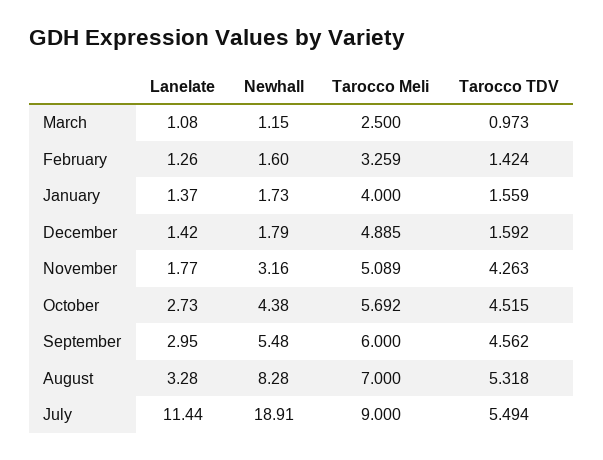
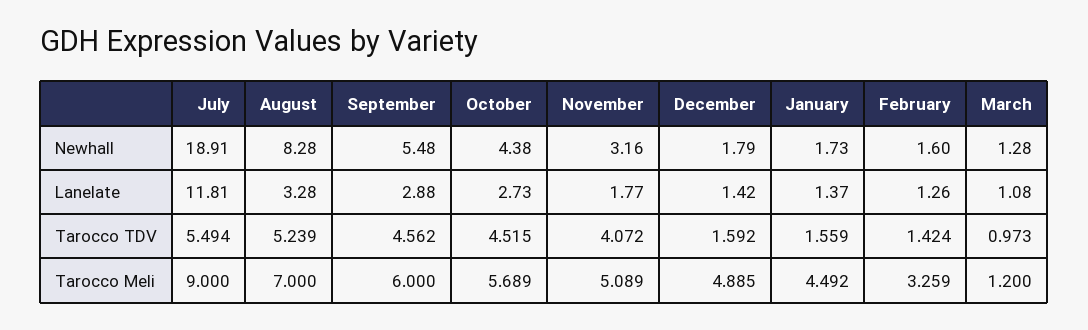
  {
    "Lanelate": {
      "March": 1.08,
      "February": 1.26,
      "January": 1.37,
      "December": 1.42,
      "November": 1.77,
      "October": 2.73,
-     "September": 2.95,
+     "September": 2.88,
      "August": 3.28,
-     "July": 11.44
+     "July": 11.81
    },
    "Newhall": {
-     "March": 1.15,
+     "March": 1.28,
      "February": 1.6,
      "January": 1.73,
      "December": 1.79,
      "November": 3.16,
      "October": 4.38,
      "September": 5.48,
      "August": 8.28,
      "July": 18.91
    },
    "Tarocco Meli": {
-     "March": 2.5,
+     "March": 1.2,
      "February": 3.259,
-     "January": 4,
+     "January": 4.492,
      "December": 4.885,
      "November": 5.089,
-     "October": 5.692,
+     "October": 5.689,
      "September": 6,
      "August": 7,
      "July": 9
    },
    "Tarocco TDV": {
      "March": 0.973,
      "February": 1.424,
      "January": 1.559,
      "December": 1.592,
-     "November": 4.263,
+     "November": 4.072,
      "October": 4.515,
      "September": 4.562,
-     "August": 5.318,
+     "August": 5.239,
      "July": 5.494
    }
  }

